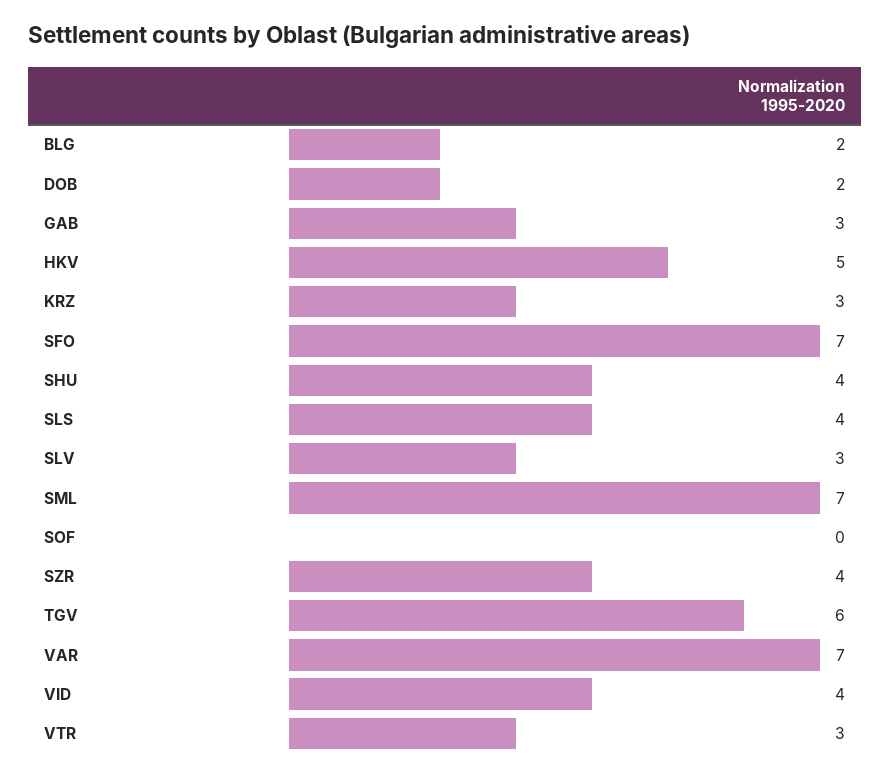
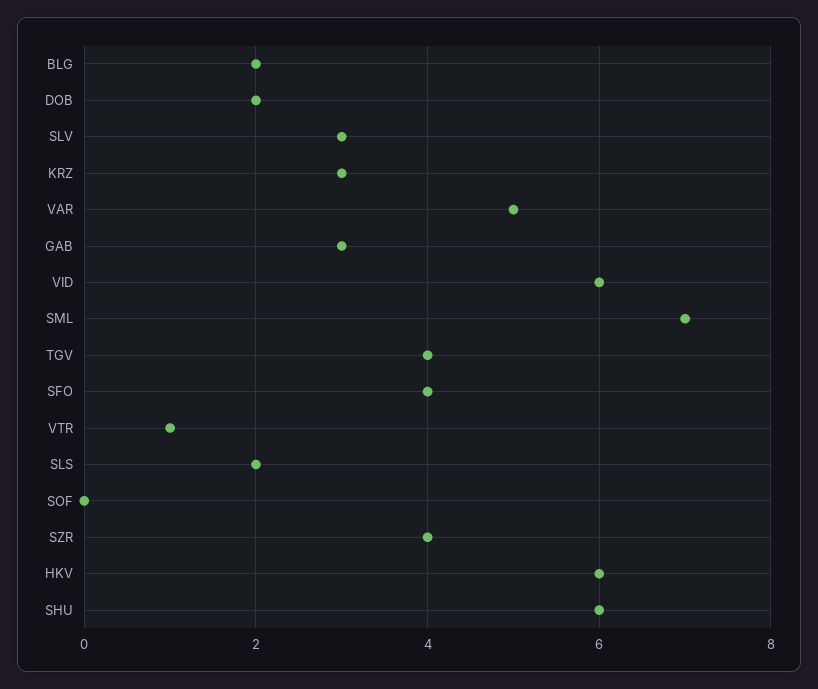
  {
    "BLG": 2,
    "DOB": 2,
    "GAB": 3,
-   "HKV": 5,
+   "HKV": 6,
    "KRZ": 3,
-   "SFO": 7,
+   "SFO": 4,
-   "SHU": 4,
+   "SHU": 6,
-   "SLS": 4,
+   "SLS": 2,
    "SLV": 3,
    "SML": 7,
    "SOF": 0,
    "SZR": 4,
-   "TGV": 6,
+   "TGV": 4,
-   "VAR": 7,
+   "VAR": 5,
-   "VID": 4,
+   "VID": 6,
-   "VTR": 3
+   "VTR": 1
  }

